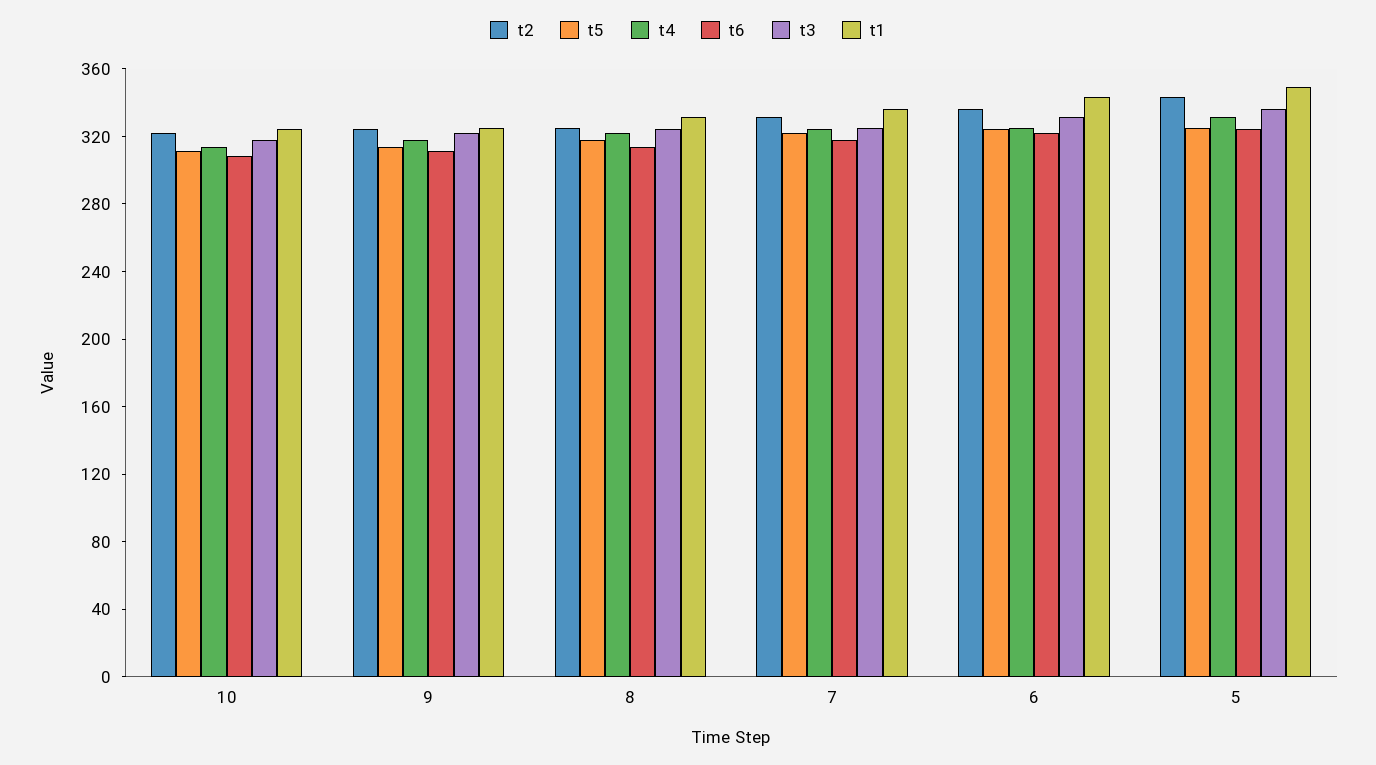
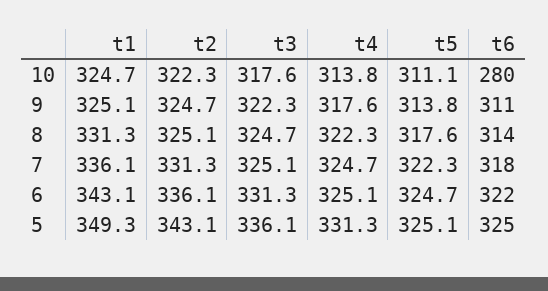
  {
    "t2": {
      "10": 322.3,
      "9": 324.7,
      "8": 325.1,
      "7": 331.3,
      "6": 336.1,
      "5": 343.1
    },
    "t5": {
      "10": 311.1,
      "9": 313.8,
      "8": 317.6,
      "7": 322.3,
      "6": 324.7,
      "5": 325.1
    },
    "t4": {
      "10": 313.8,
      "9": 317.6,
      "8": 322.3,
      "7": 324.7,
      "6": 325.1,
      "5": 331.3
    },
    "t6": {
-     "10": 310,
+     "10": 280,
      "9": 311,
      "8": 314,
      "7": 318,
      "6": 322,
      "5": 325
    },
    "t3": {
      "10": 317.6,
      "9": 322.3,
      "8": 324.7,
      "7": 325.1,
      "6": 331.3,
      "5": 336.1
    },
    "t1": {
      "10": 324.7,
      "9": 325.1,
      "8": 331.3,
      "7": 336.1,
      "6": 343.1,
      "5": 349.3
    }
  }

